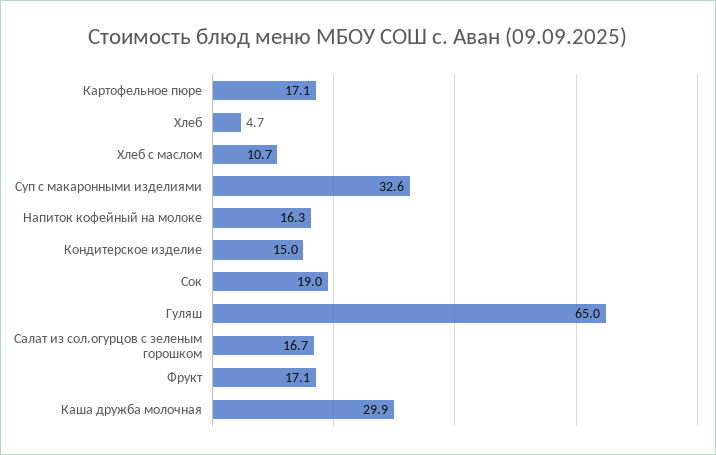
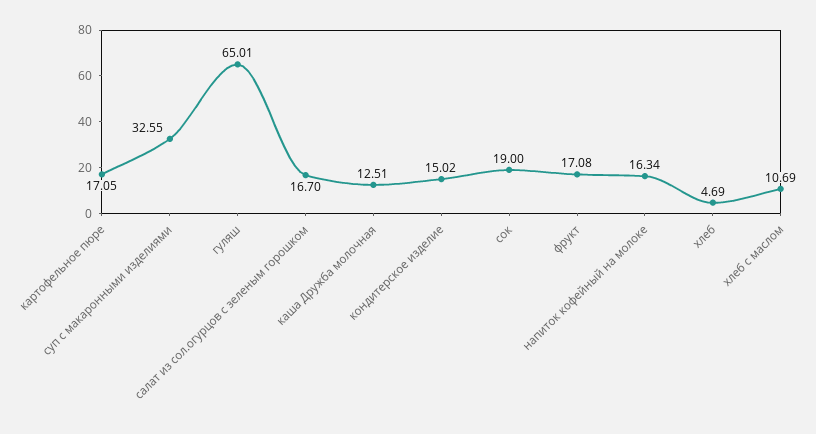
  {
    "Картофельное пюре": 17.05,
    "Хлеб": 4.69,
    "Хлеб с маслом": 10.69,
    "Суп с макаронными изделиями": 32.55,
    "Напиток кофейный на молоке": 16.34,
    "Кондитерское изделие": 15.02,
    "Сок": 19,
    "Гуляш": 65.01,
    "Салат из сол.огурцов с зеленым горошком": 16.7,
    "Фрукт": 17.08,
-   "Каша дружба молочная": 29.9
+   "Каша дружба молочная": 12.51
  }

